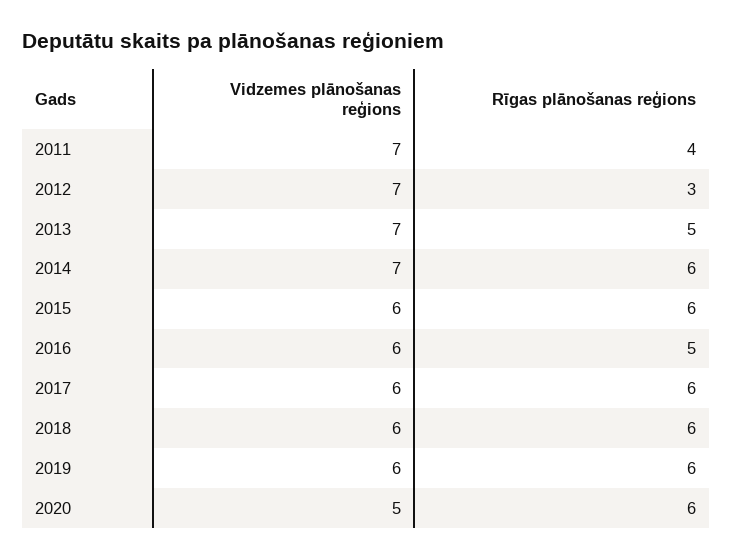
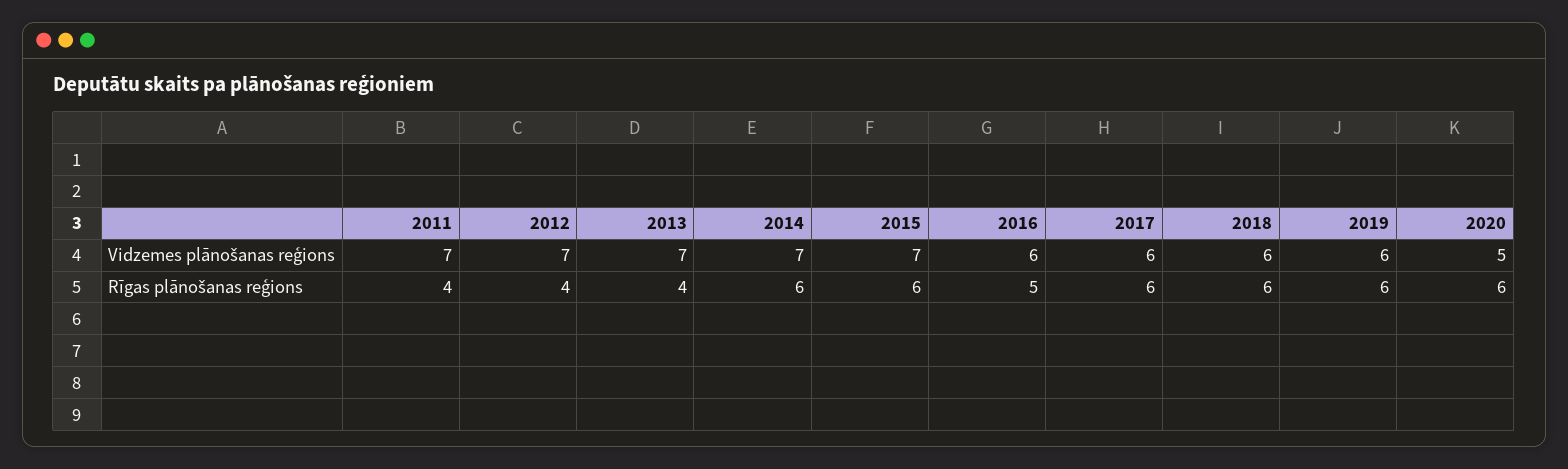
  {
    "Vidzemes plānošanas reģions": {
      "2011": 7,
      "2012": 7,
      "2013": 7,
      "2014": 7,
-     "2015": 6,
+     "2015": 7,
      "2016": 6,
      "2017": 6,
      "2018": 6,
      "2019": 6,
      "2020": 5
    },
    "Rīgas plānošanas reģions": {
      "2011": 4,
-     "2012": 3,
+     "2012": 4,
-     "2013": 5,
+     "2013": 4,
      "2014": 6,
      "2015": 6,
      "2016": 5,
      "2017": 6,
      "2018": 6,
      "2019": 6,
      "2020": 6
    }
  }

